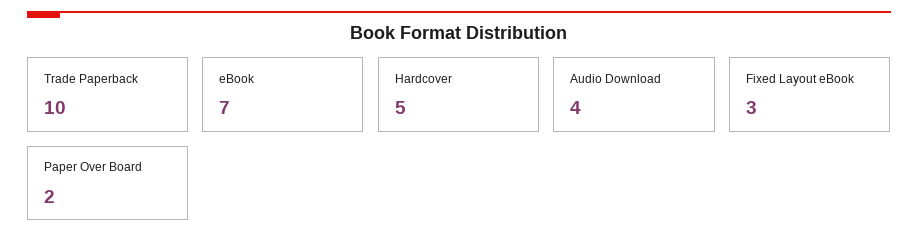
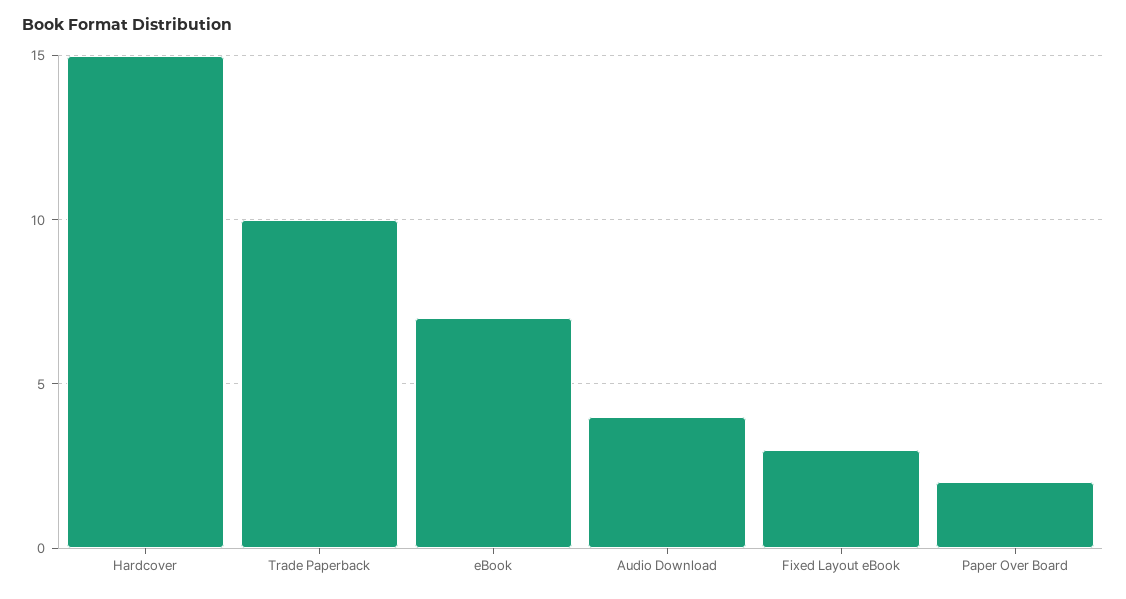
  {
    "Trade Paperback": 10,
    "eBook": 7,
-   "Hardcover": 5,
+   "Hardcover": 15,
    "Audio Download": 4,
    "Fixed Layout eBook": 3,
    "Paper Over Board": 2
  }

